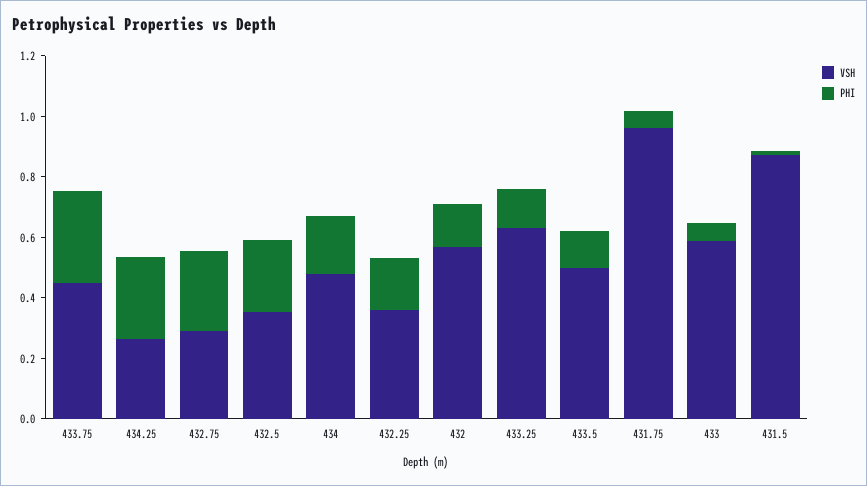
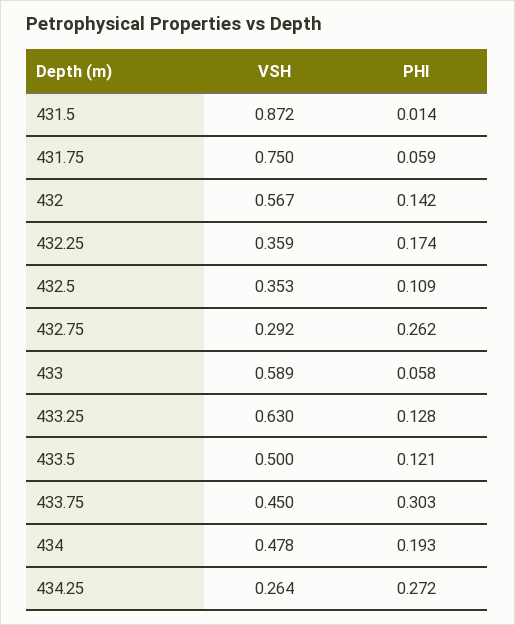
  {
    "VSH": {
      "433.75": 0.45,
      "434.25": 0.264,
      "432.75": 0.292,
      "432.5": 0.353,
      "434": 0.478,
      "432.25": 0.359,
      "432": 0.567,
      "433.25": 0.63,
      "433.5": 0.5,
-     "431.75": 0.95,
+     "431.75": 0.75,
      "433": 0.589,
      "431.5": 0.872
    },
    "PHI": {
      "433.75": 0.303,
      "434.25": 0.272,
      "432.75": 0.262,
-     "432.5": 0.25,
+     "432.5": 0.109,
      "434": 0.193,
      "432.25": 0.174,
      "432": 0.142,
      "433.25": 0.128,
      "433.5": 0.121,
      "431.75": 0.059,
      "433": 0.058,
      "431.5": 0.014
    }
  }

